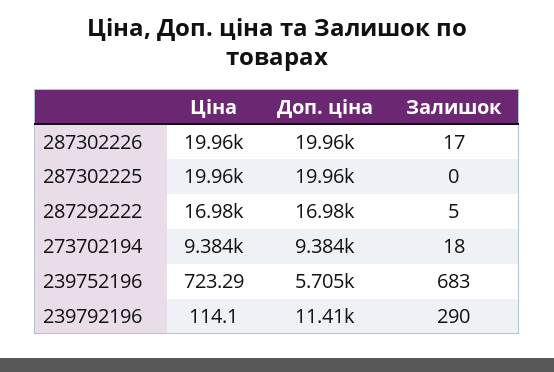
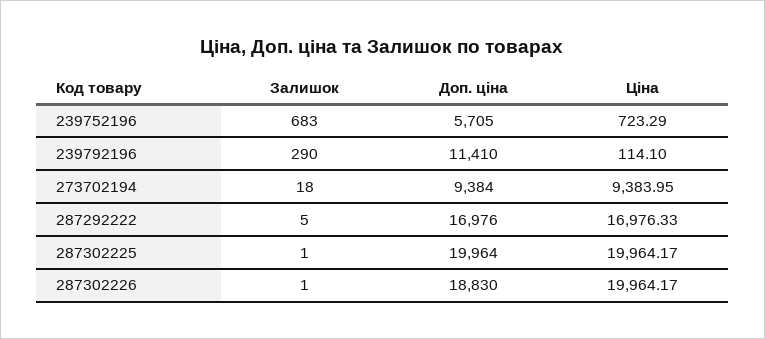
  {
    "Ціна": {
      "287302226": 19964.17,
      "287302225": 19964.17,
      "287292222": 16976.33,
      "273702194": 9383.95,
      "239752196": 723.29,
      "239792196": 114.1
    },
    "Доп. ціна": {
-     "287302226": 19960,
+     "287302226": 18830,
      "287302225": 19964,
      "287292222": 16976,
      "273702194": 9384,
      "239752196": 5705,
      "239792196": 11410
    },
    "Залишок": {
-     "287302226": 17,
+     "287302226": 1,
-     "287302225": 0,
+     "287302225": 1,
      "287292222": 5,
      "273702194": 18,
      "239752196": 683,
      "239792196": 290
    }
  }

